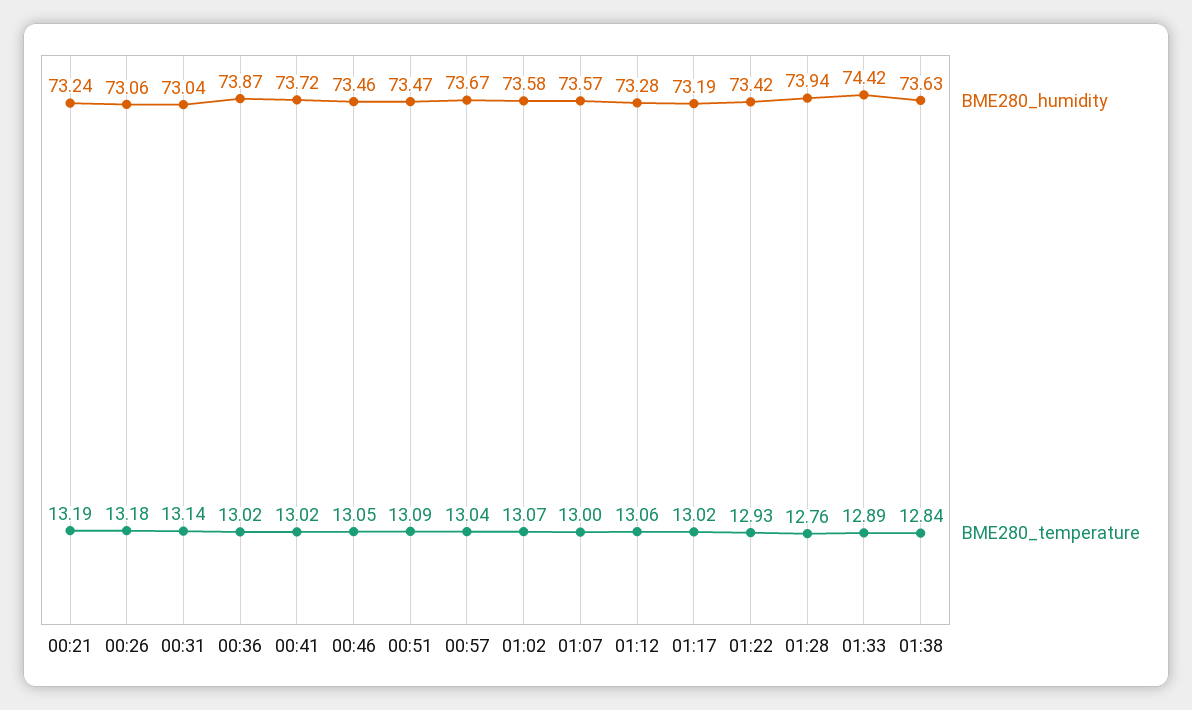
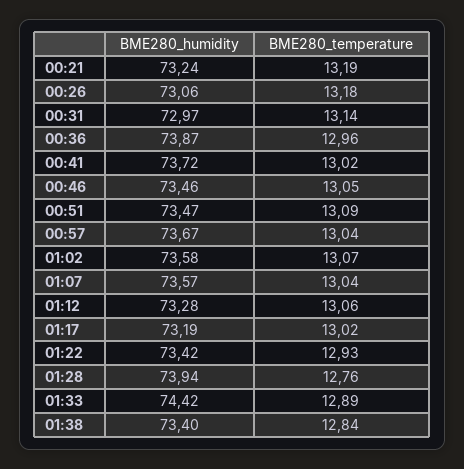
  {
    "BME280_humidity": {
      "00:21": 73.24,
      "00:26": 73.06,
-     "00:31": 73.04,
+     "00:31": 72.97,
      "00:36": 73.87,
      "00:41": 73.72,
      "00:46": 73.46,
      "00:51": 73.47,
      "00:57": 73.67,
      "01:02": 73.58,
      "01:07": 73.57,
      "01:12": 73.28,
      "01:17": 73.19,
      "01:22": 73.42,
      "01:28": 73.94,
      "01:33": 74.42,
-     "01:38": 73.63
+     "01:38": 73.4
    },
    "BME280_temperature": {
      "00:21": 13.19,
      "00:26": 13.18,
      "00:31": 13.14,
-     "00:36": 13.02,
+     "00:36": 12.96,
      "00:41": 13.02,
      "00:46": 13.05,
      "00:51": 13.09,
      "00:57": 13.04,
      "01:02": 13.07,
-     "01:07": 13,
+     "01:07": 13.04,
      "01:12": 13.06,
      "01:17": 13.02,
      "01:22": 12.93,
      "01:28": 12.76,
      "01:33": 12.89,
      "01:38": 12.84
    }
  }

